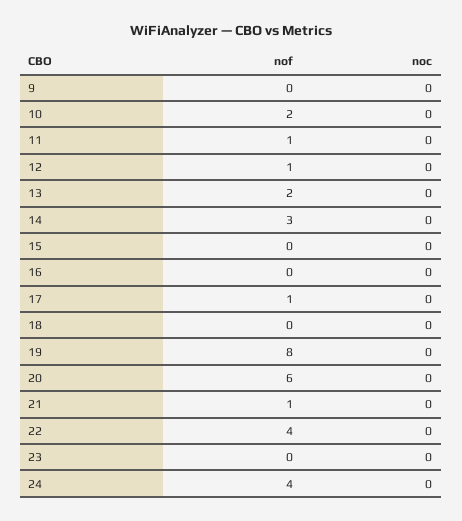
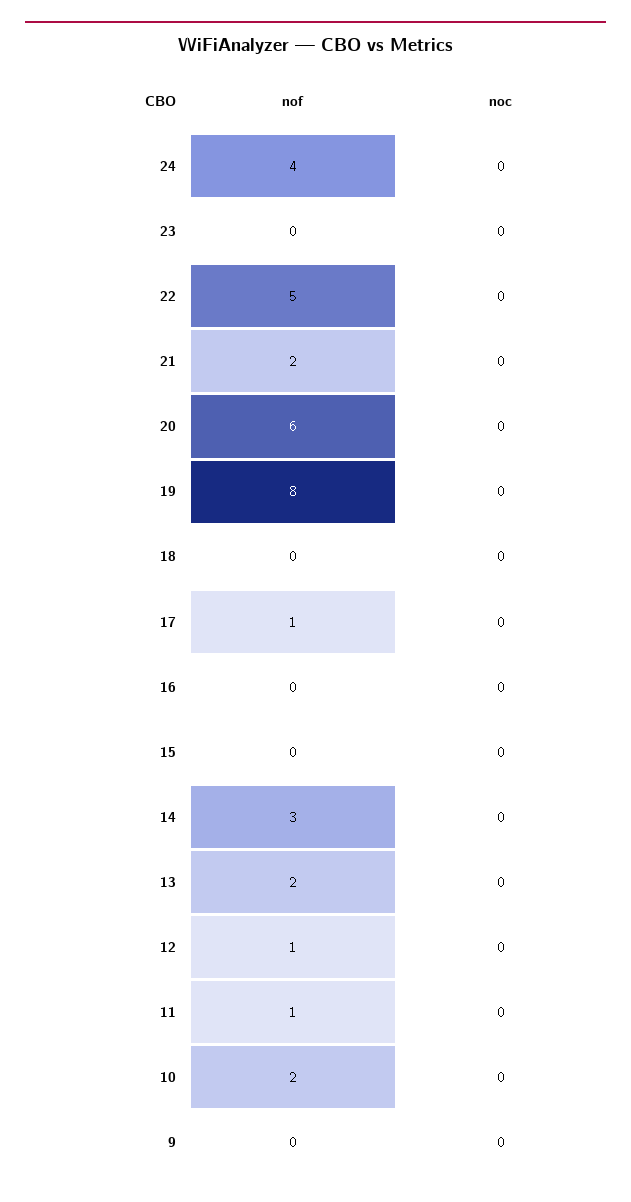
  {
    "nof": {
      "9": 0,
      "10": 2,
      "11": 1,
      "12": 1,
      "13": 2,
      "14": 3,
      "15": 0,
      "16": 0,
      "17": 1,
      "18": 0,
      "19": 8,
      "20": 6,
-     "21": 1,
+     "21": 2,
-     "22": 4,
+     "22": 5,
      "23": 0,
      "24": 4
    },
    "noc": {
      "9": 0,
      "10": 0,
      "11": 0,
      "12": 0,
      "13": 0,
      "14": 0,
      "15": 0,
      "16": 0,
      "17": 0,
      "18": 0,
      "19": 0,
      "20": 0,
      "21": 0,
      "22": 0,
      "23": 0,
      "24": 0
    }
  }

